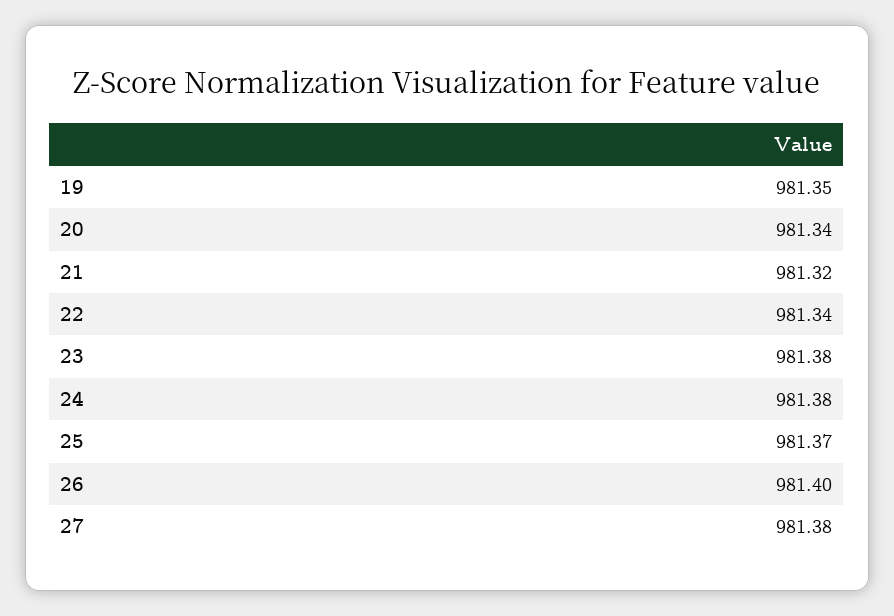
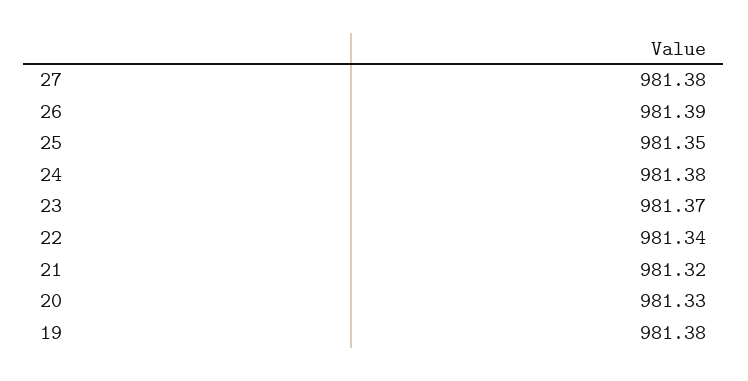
  {
-   "19": 981.35,
+   "19": 981.38,
-   "20": 981.34,
+   "20": 981.33,
    "21": 981.32,
    "22": 981.34,
-   "23": 981.38,
+   "23": 981.37,
    "24": 981.38,
-   "25": 981.37,
+   "25": 981.35,
-   "26": 981.4,
+   "26": 981.39,
    "27": 981.38
  }

